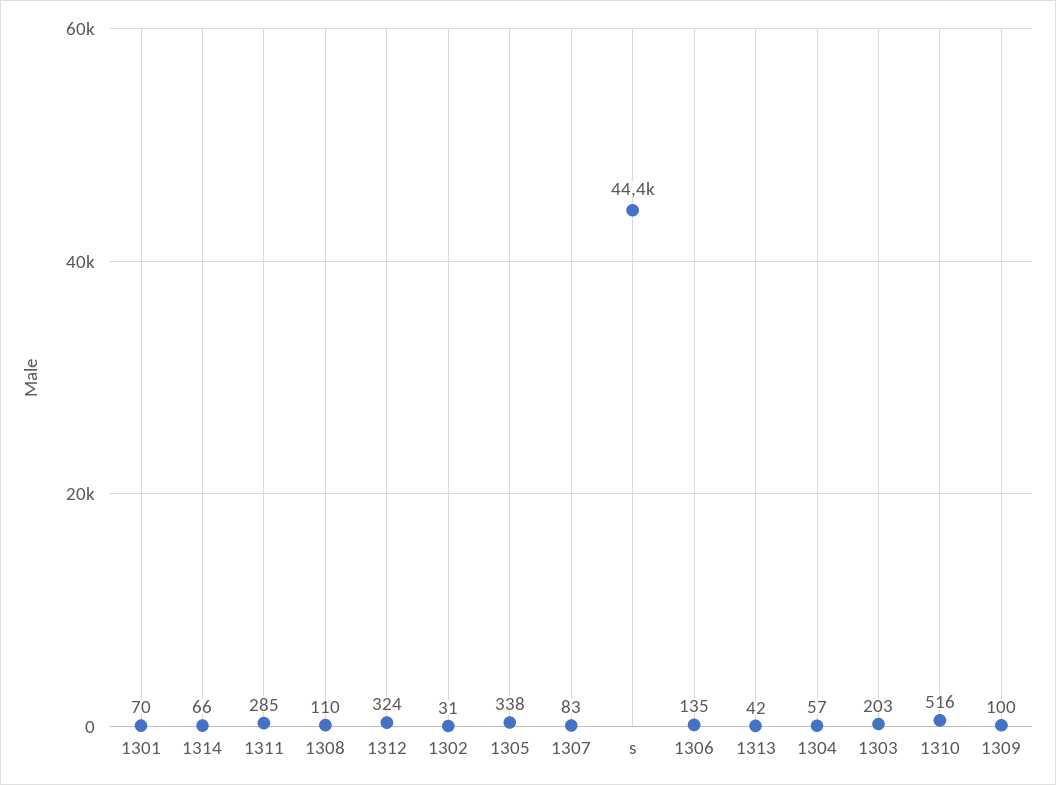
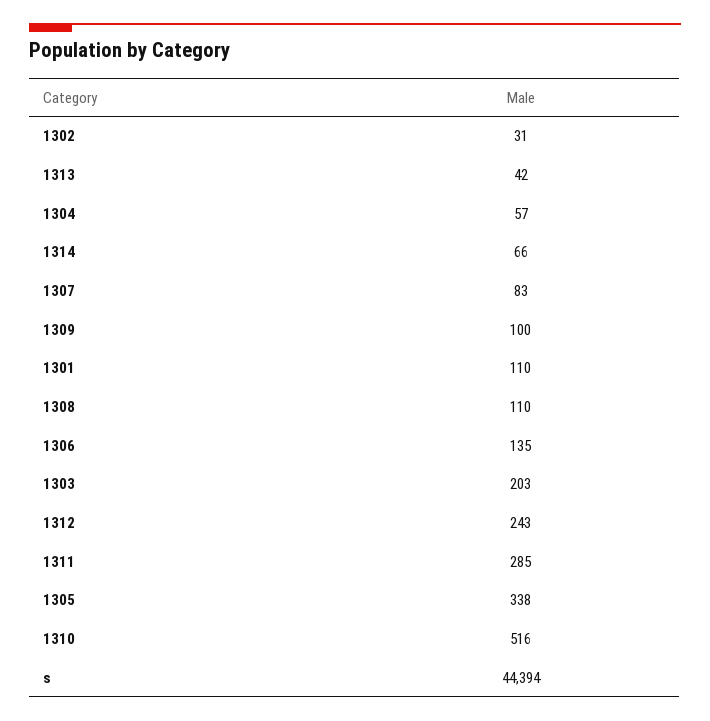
  {
-   "1301": 70,
+   "1301": 110,
    "1314": 66,
    "1311": 285,
    "1308": 110,
-   "1312": 324,
+   "1312": 243,
    "1302": 31,
    "1305": 338,
    "1307": 83,
    "s": 44394,
    "1306": 135,
    "1313": 42,
    "1304": 57,
    "1303": 203,
    "1310": 516,
    "1309": 100
  }

